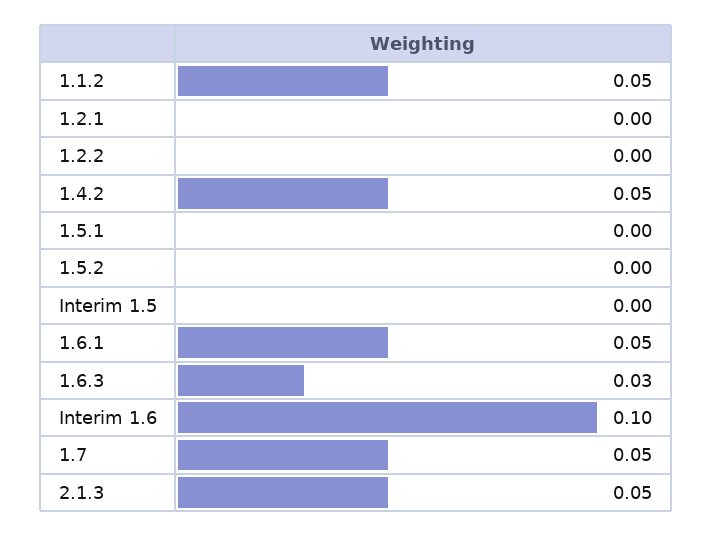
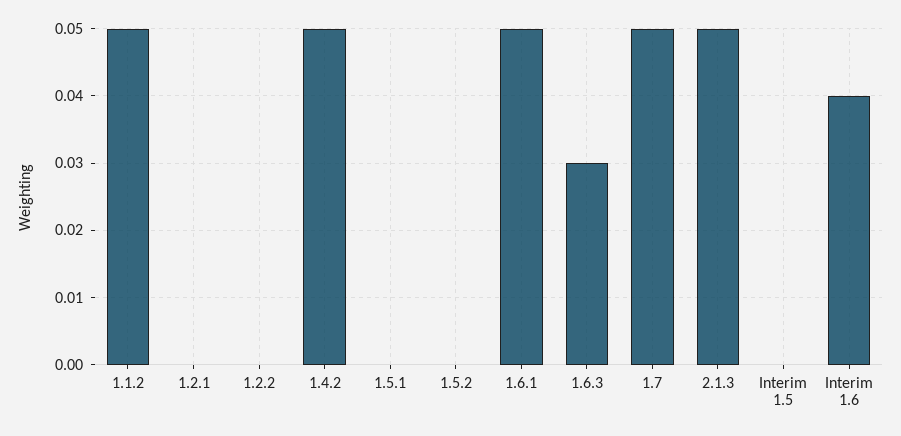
  {
    "1.1.2": 0.05,
    "1.2.1": 0,
    "1.2.2": 0,
    "1.4.2": 0.05,
    "1.5.1": 0,
    "1.5.2": 0,
    "Interim 1.5": 0,
    "1.6.1": 0.05,
    "1.6.3": 0.03,
-   "Interim 1.6": 0.1,
+   "Interim 1.6": 0.04,
    "1.7": 0.05,
    "2.1.3": 0.05
  }

